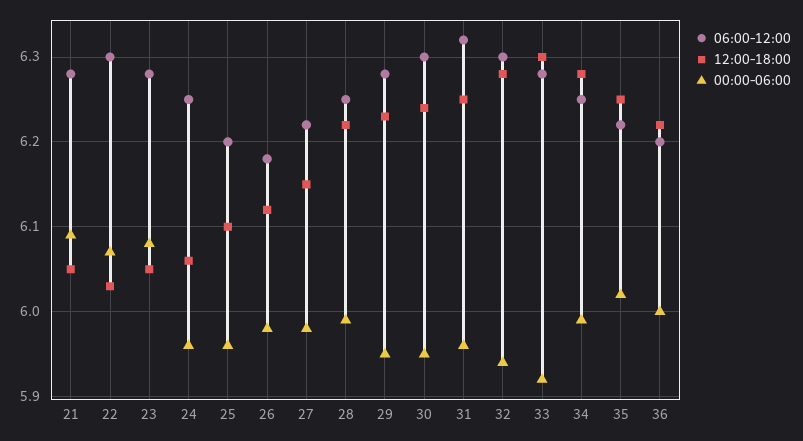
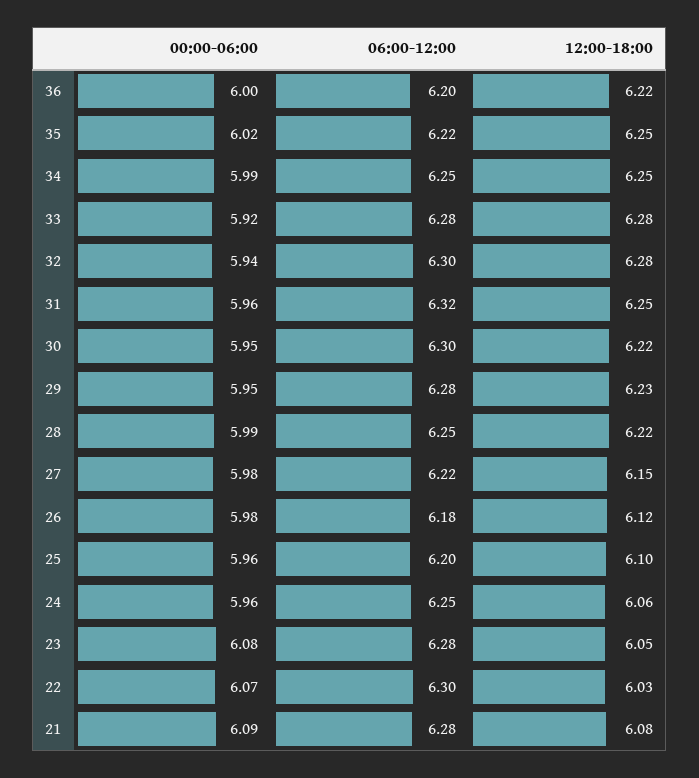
  {
    "06:00-12:00": {
      "21": 6.28,
      "22": 6.3,
      "23": 6.28,
      "24": 6.25,
      "25": 6.2,
      "26": 6.18,
      "27": 6.22,
      "28": 6.25,
      "29": 6.28,
      "30": 6.3,
      "31": 6.32,
      "32": 6.3,
      "33": 6.28,
      "34": 6.25,
      "35": 6.22,
      "36": 6.2
    },
    "12:00-18:00": {
-     "21": 6.05,
+     "21": 6.08,
      "22": 6.03,
      "23": 6.05,
      "24": 6.06,
      "25": 6.1,
      "26": 6.12,
      "27": 6.15,
      "28": 6.22,
      "29": 6.23,
-     "30": 6.24,
+     "30": 6.22,
      "31": 6.25,
      "32": 6.28,
-     "33": 6.3,
+     "33": 6.28,
-     "34": 6.28,
+     "34": 6.25,
      "35": 6.25,
      "36": 6.22
    },
    "00:00-06:00": {
      "21": 6.09,
      "22": 6.07,
      "23": 6.08,
      "24": 5.96,
      "25": 5.96,
      "26": 5.98,
      "27": 5.98,
      "28": 5.99,
      "29": 5.95,
      "30": 5.95,
      "31": 5.96,
      "32": 5.94,
      "33": 5.92,
      "34": 5.99,
      "35": 6.02,
      "36": 6
    }
  }

